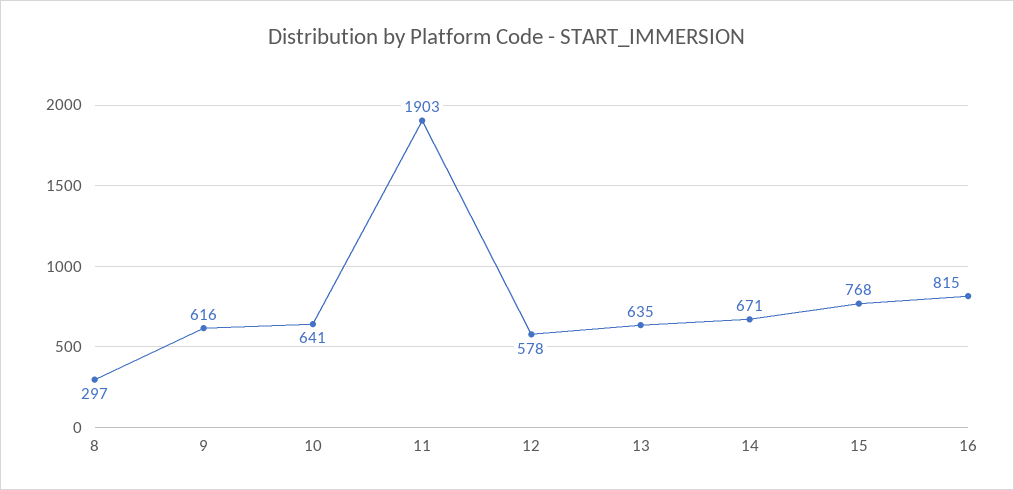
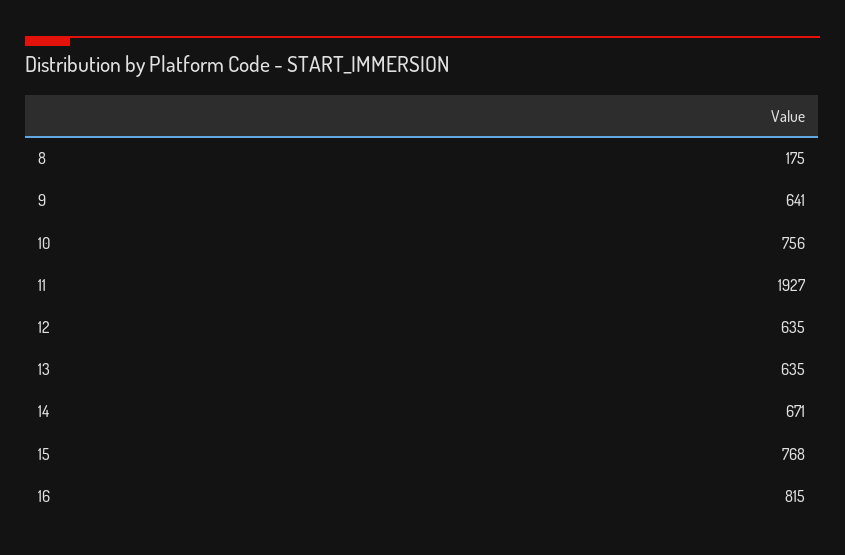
  {
-   "8": 297,
+   "8": 175,
-   "9": 616,
+   "9": 641,
-   "10": 641,
+   "10": 756,
-   "11": 1903,
+   "11": 1927,
-   "12": 578,
+   "12": 635,
    "13": 635,
    "14": 671,
    "15": 768,
    "16": 815
  }

